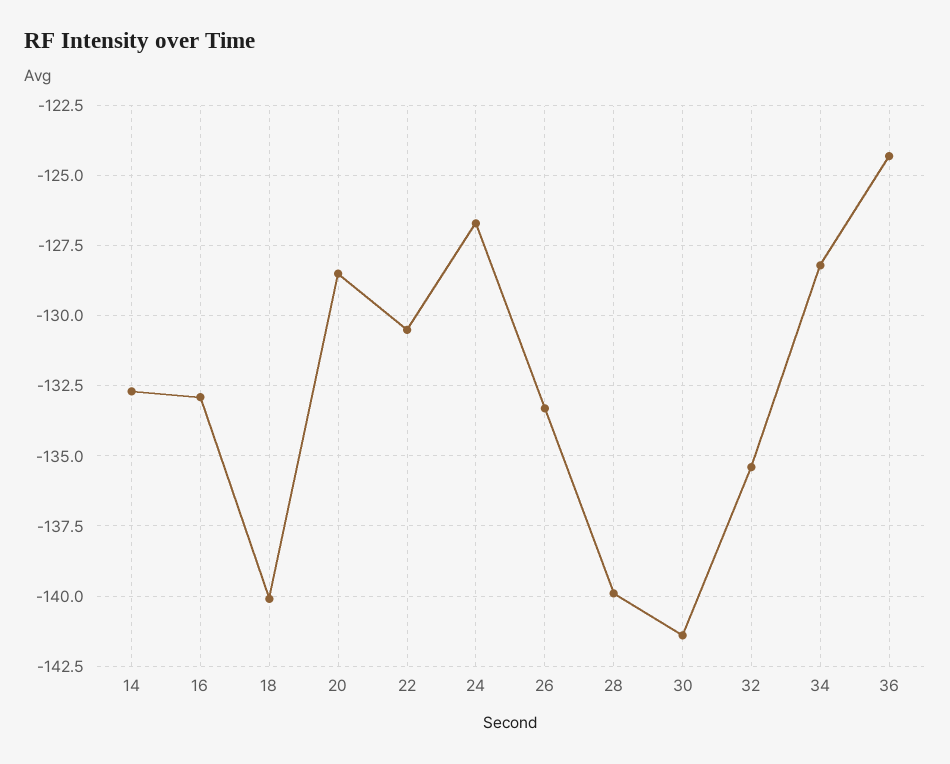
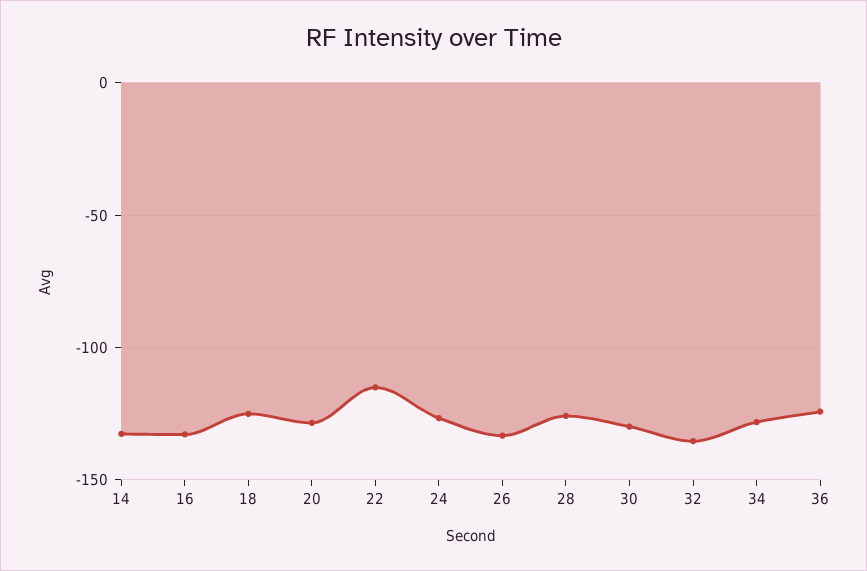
  {
    "14": -132.5,
    "16": -133,
-   "18": -140,
+   "18": -125,
    "20": -128.5,
-   "22": -130.5,
+   "22": -115,
    "24": -126.5,
    "26": -133.5,
-   "28": -140,
+   "28": -125,
-   "30": -141.5,
+   "30": -130,
    "32": -135.5,
    "34": -128,
    "36": -124.5
  }

